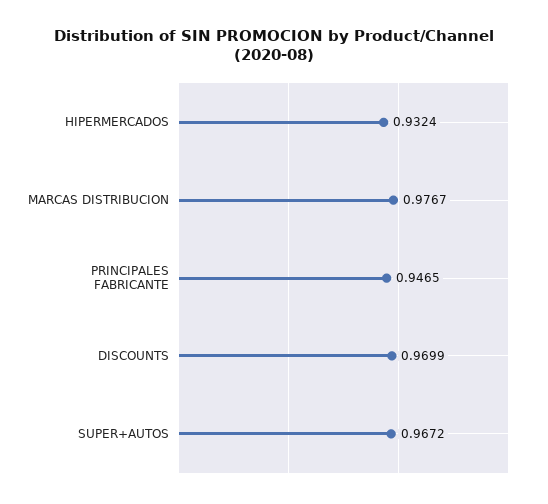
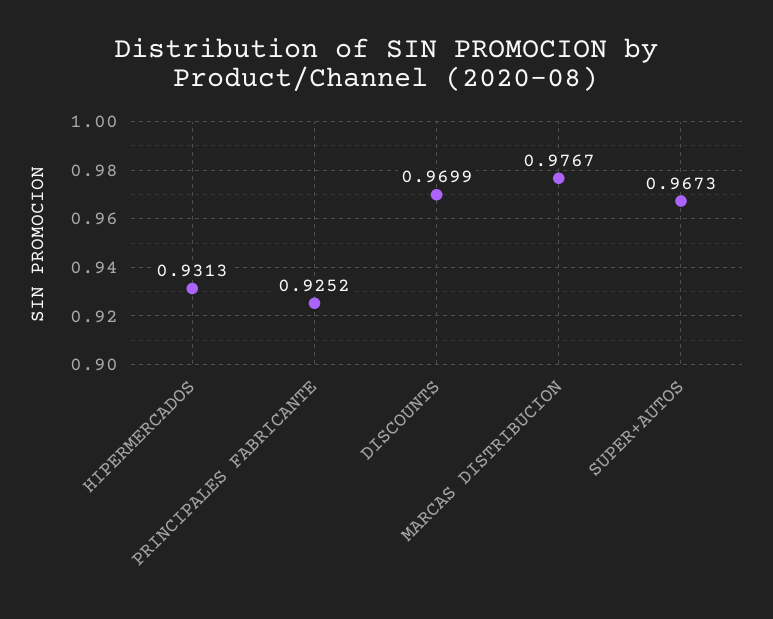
  {
-   "HIPERMERCADOS": 0.9324,
+   "HIPERMERCADOS": 0.9313,
    "MARCAS DISTRIBUCION": 0.9767,
-   "PRINCIPALES FABRICANTE": 0.9465,
+   "PRINCIPALES FABRICANTE": 0.9252,
    "DISCOUNTS": 0.9699,
-   "SUPER+AUTOS": 0.9672
+   "SUPER+AUTOS": 0.9673
  }

